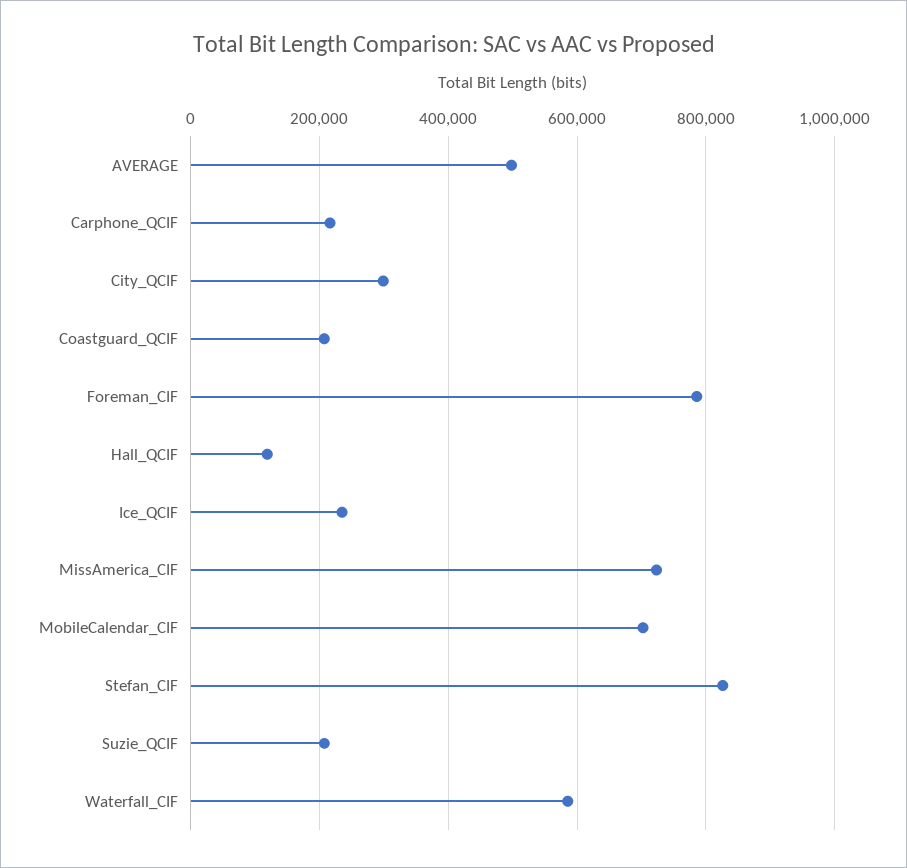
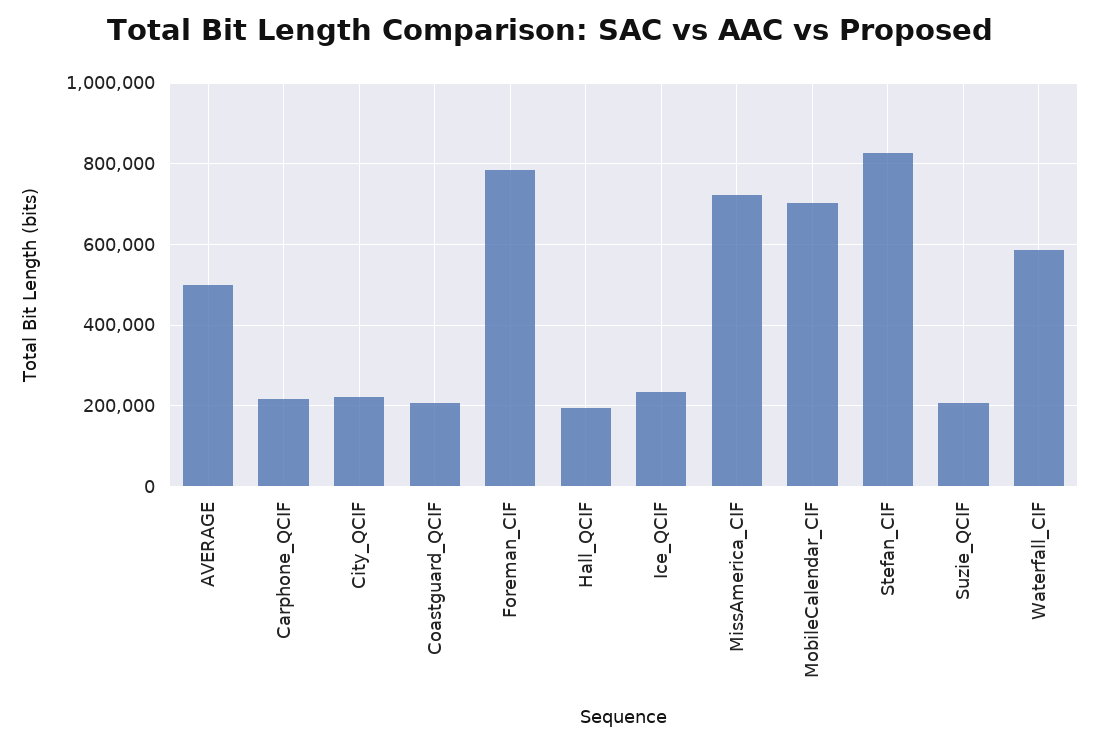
  {
    "AVERAGE": 500000,
    "Carphone_QCIF": 220000,
-   "City_QCIF": 300000,
+   "City_QCIF": 220000,
    "Coastguard_QCIF": 200000,
    "Foreman_CIF": 780000,
-   "Hall_QCIF": 120000,
+   "Hall_QCIF": 200000,
    "Ice_QCIF": 240000,
    "MissAmerica_CIF": 720000,
    "MobileCalendar_CIF": 700000,
    "Stefan_CIF": 820000,
    "Suzie_QCIF": 200000,
    "Waterfall_CIF": 580000
  }

